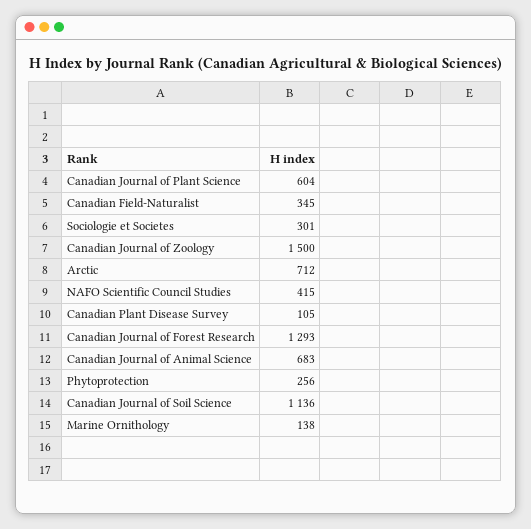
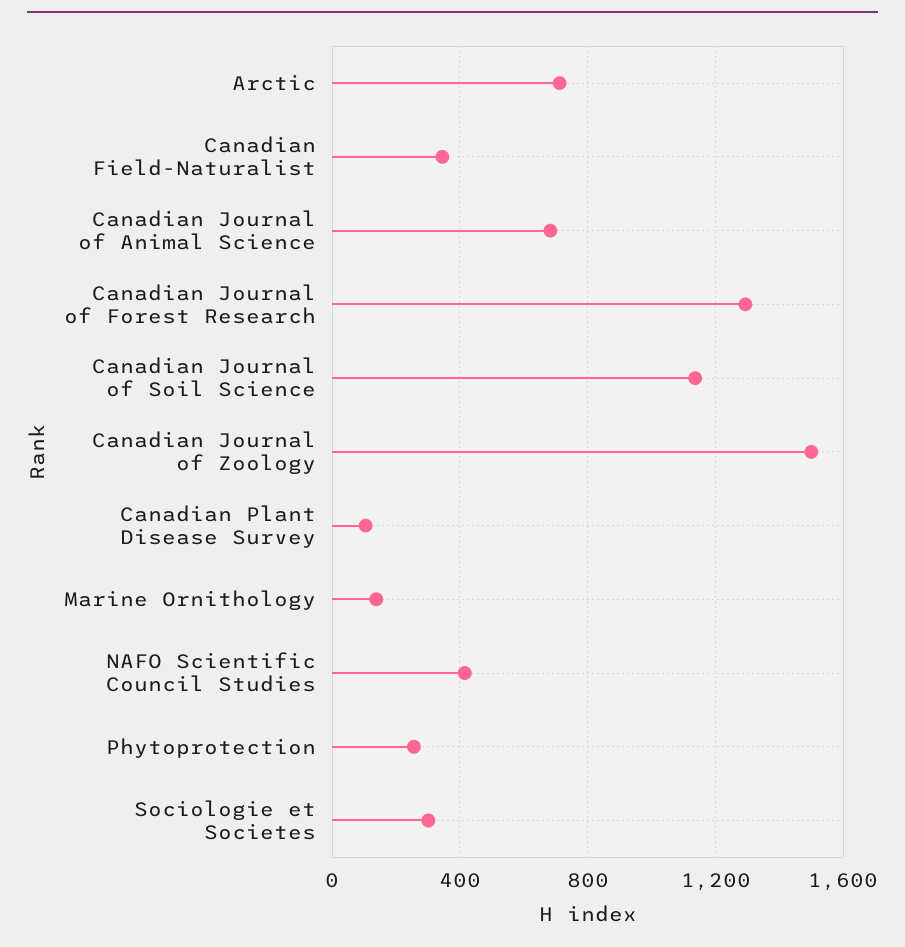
  {
-   "Canadian Journal of Plant Science": 604,
    "Canadian Field-Naturalist": 345,
    "Sociologie et Societes": 301,
    "Canadian Journal of Zoology": 1500,
    "Arctic": 712,
    "NAFO Scientific Council Studies": 415,
    "Canadian Plant Disease Survey": 105,
    "Canadian Journal of Forest Research": 1293,
    "Canadian Journal of Animal Science": 683,
    "Phytoprotection": 256,
    "Canadian Journal of Soil Science": 1136,
    "Marine Ornithology": 138
  }

